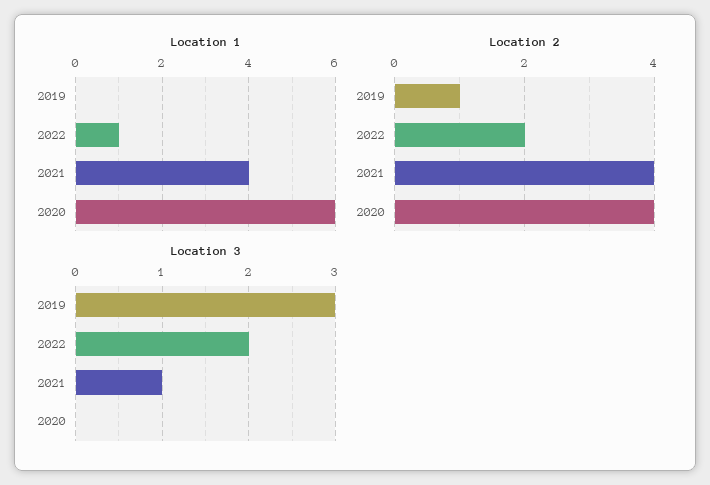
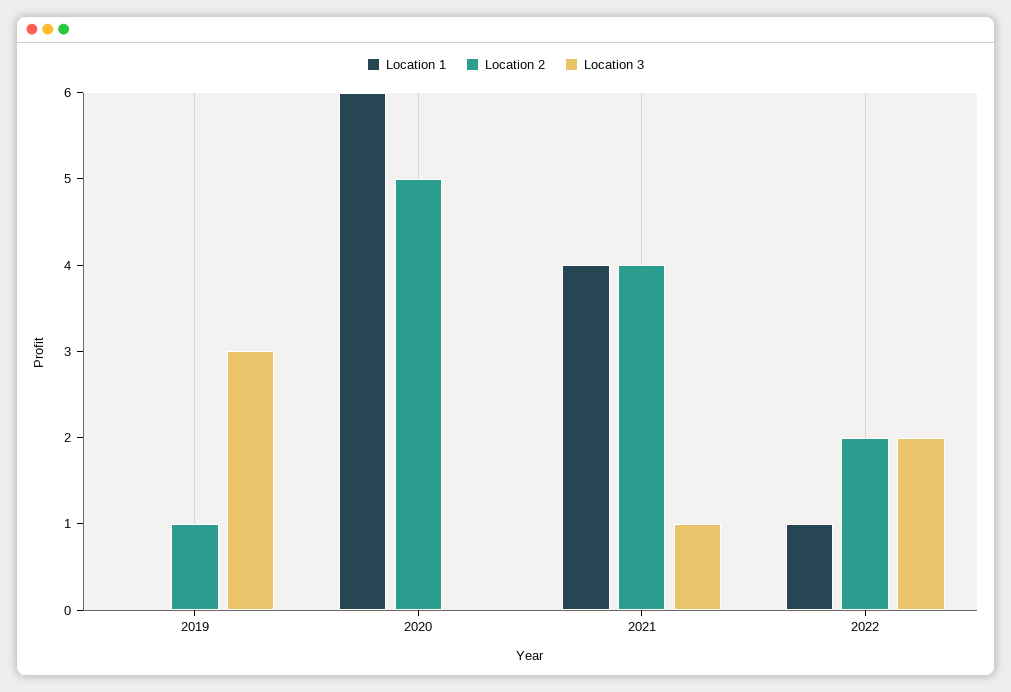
  {
    "Location 1": {
      "2019": 0,
      "2022": 1,
      "2021": 4,
      "2020": 6
    },
    "Location 2": {
      "2019": 1,
      "2022": 2,
      "2021": 4,
-     "2020": 4
+     "2020": 5
    },
    "Location 3": {
      "2019": 3,
      "2022": 2,
      "2021": 1,
      "2020": 0
    }
  }

